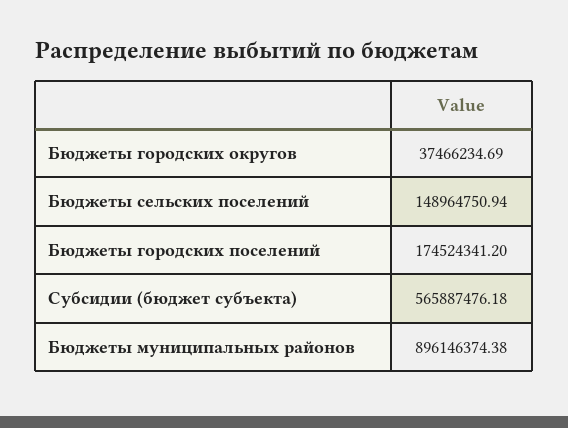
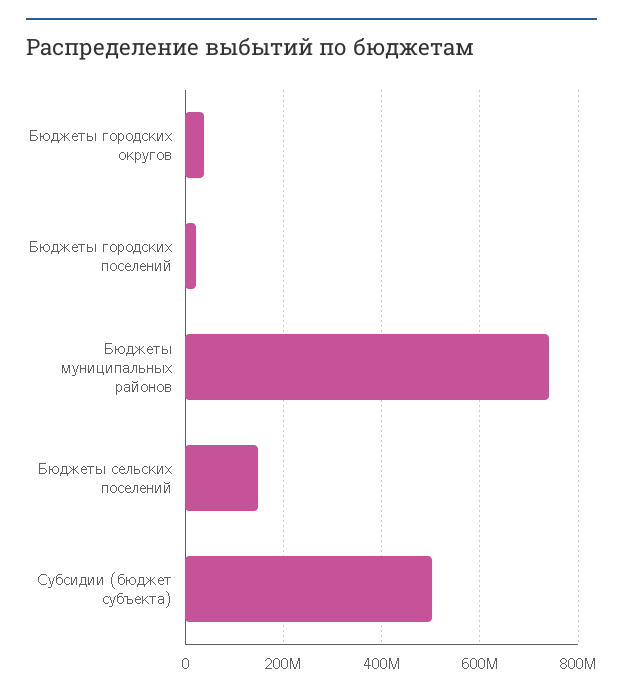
  {
    "Бюджеты городских округов": 37466234.69,
    "Бюджеты сельских поселений": 148964750.94,
-   "Бюджеты городских поселений": 174524341.2,
+   "Бюджеты городских поселений": 20000000,
-   "Субсидии (бюджет субъекта)": 565887476.18,
+   "Субсидии (бюджет субъекта)": 500000000,
-   "Бюджеты муниципальных районов": 896146374.38
+   "Бюджеты муниципальных районов": 740000000
  }

